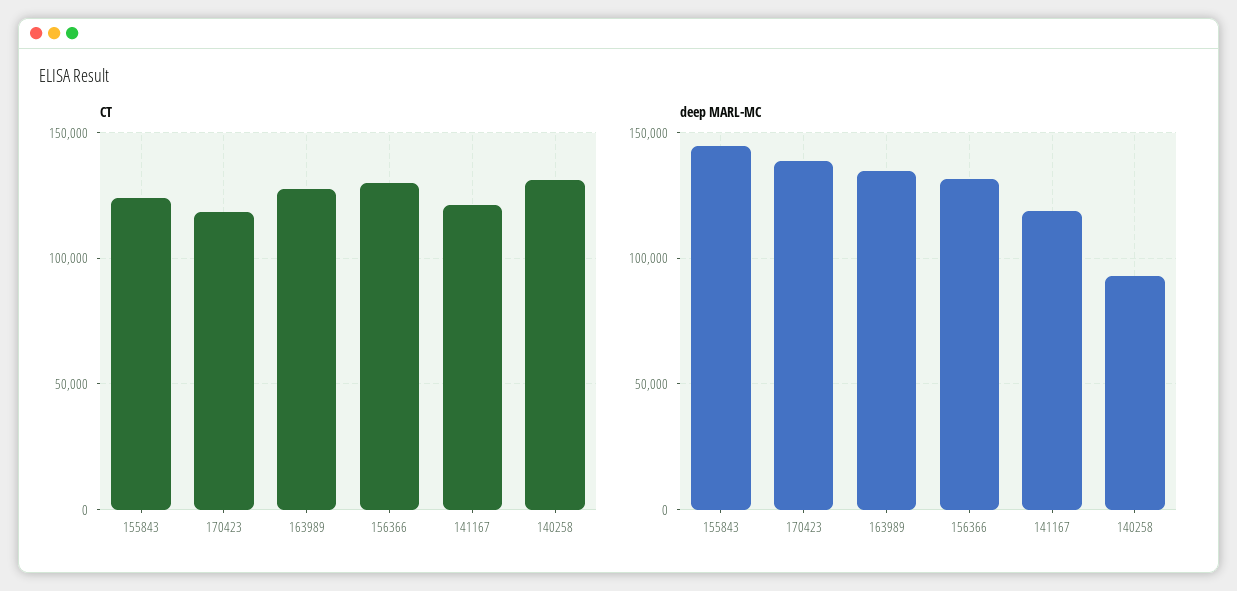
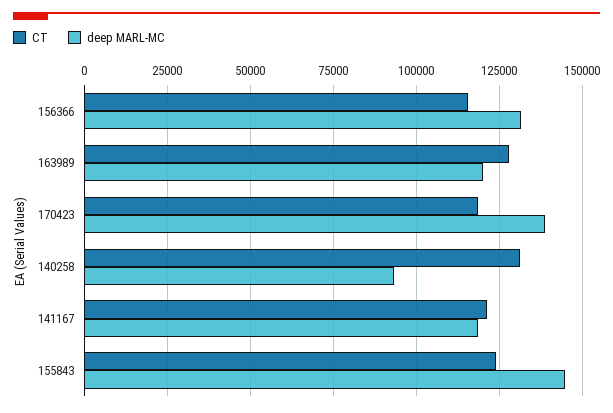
  {
    "CT": {
      "155843": 125000,
      "170423": 117500,
      "163989": 127500,
-     "156366": 130000,
+     "156366": 115000,
      "141167": 122500,
      "140258": 130000
    },
    "deep MARL-MC": {
      "155843": 145000,
      "170423": 137500,
-     "163989": 135000,
+     "163989": 120000,
      "156366": 132500,
      "141167": 117500,
      "140258": 92500
    }
  }

